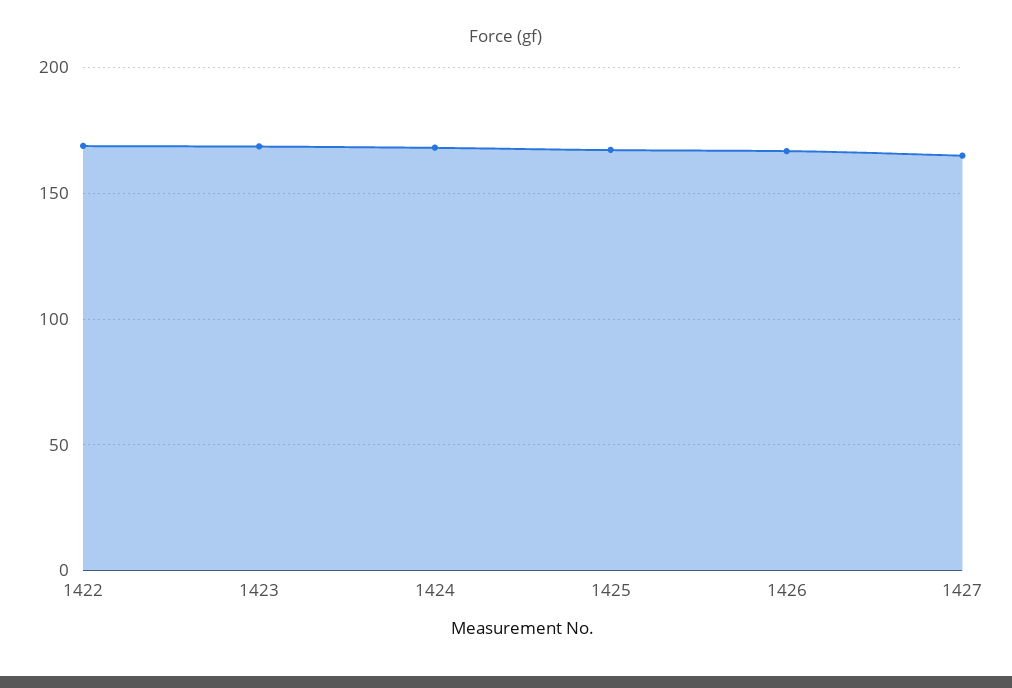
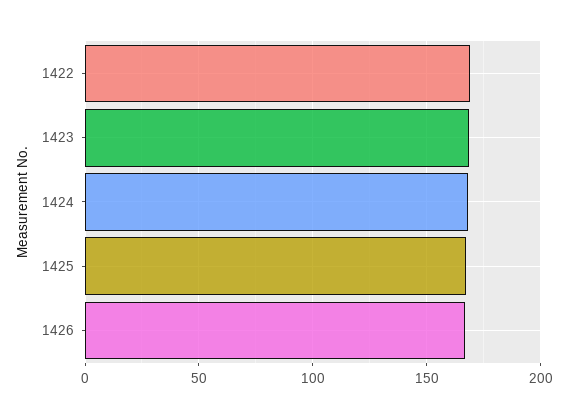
  {
    "1422": 170,
    "1423": 170,
    "1424": 170,
    "1425": 165,
-   "1426": 165,
+   "1426": 165
-   "1427": 165
  }

